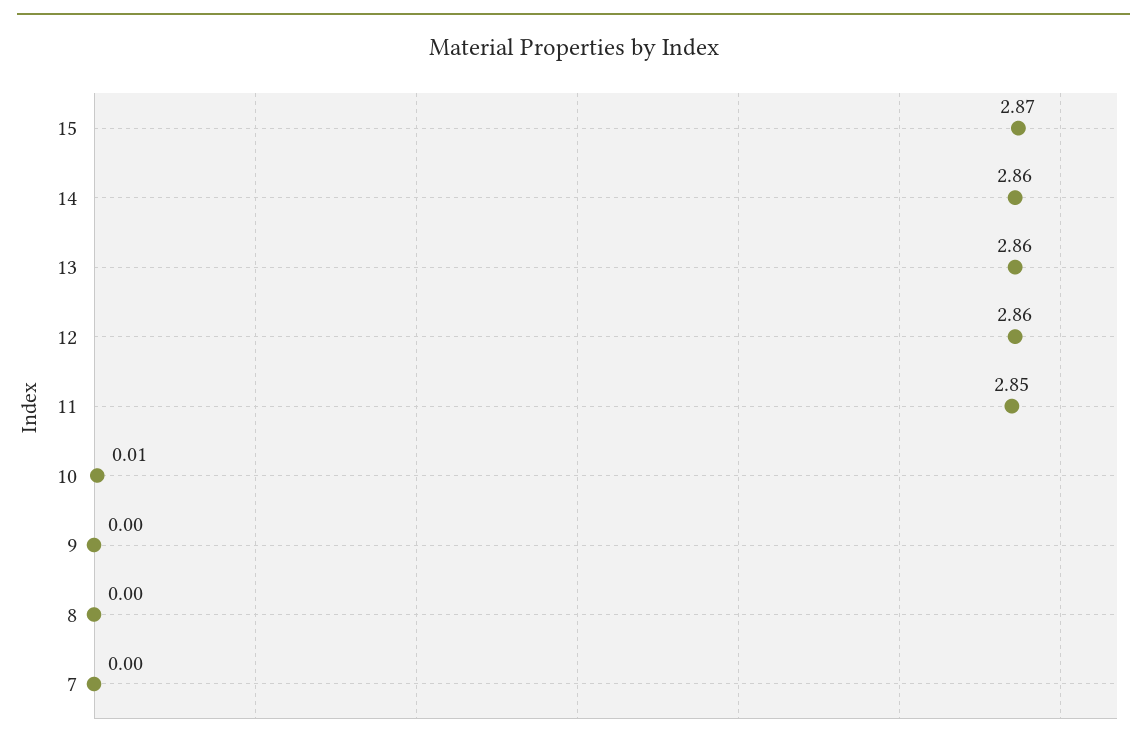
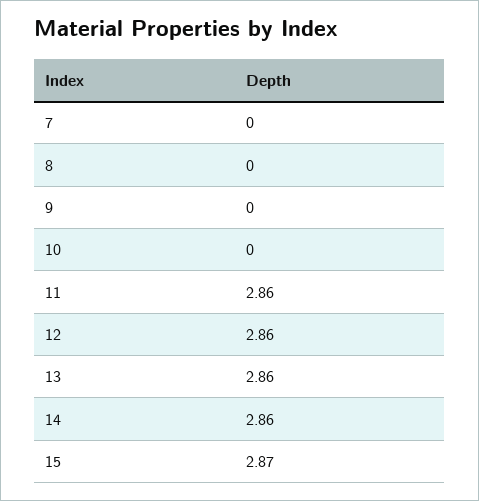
  {
    "15": 2.87,
    "14": 2.86,
    "13": 2.86,
    "12": 2.86,
-   "11": 2.85,
+   "11": 2.86,
-   "10": 0.01,
+   "10": 0,
    "9": 0,
    "8": 0,
    "7": 0
  }

